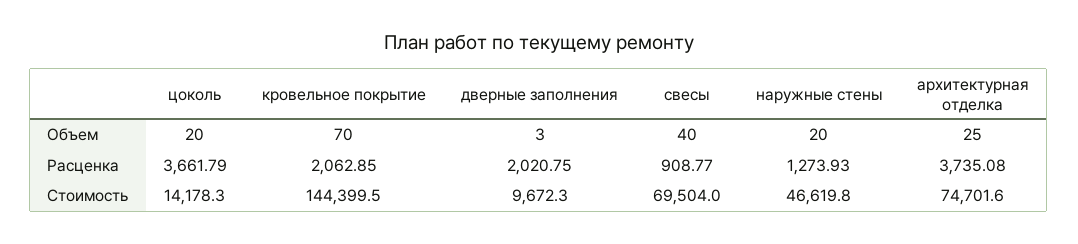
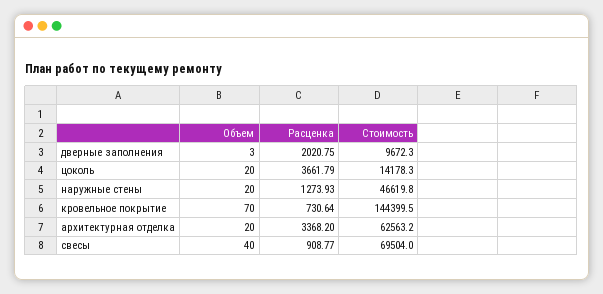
  {
    "цоколь": {
      "Объем": 20,
      "Расценка": 3661.79,
      "Стоимость": 14178.3
    },
    "кровельное покрытие": {
      "Объем": 70,
-     "Расценка": 2062.85,
+     "Расценка": 730.64,
      "Стоимость": 144399.5
    },
    "дверные заполнения": {
      "Объем": 3,
      "Расценка": 2020.75,
      "Стоимость": 9672.3
    },
    "свесы": {
      "Объем": 40,
      "Расценка": 908.77,
      "Стоимость": 69504
    },
    "наружные стены": {
      "Объем": 20,
      "Расценка": 1273.93,
      "Стоимость": 46619.8
    },
    "архитектурная отделка": {
-     "Объем": 25,
+     "Объем": 20,
-     "Расценка": 3735.08,
+     "Расценка": 3368.2,
-     "Стоимость": 74701.6
+     "Стоимость": 62563.2
    }
  }

